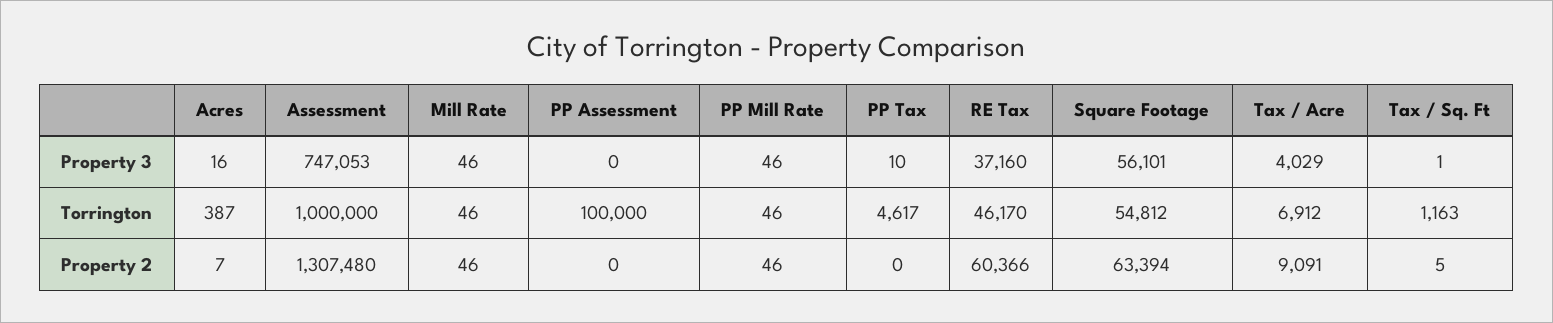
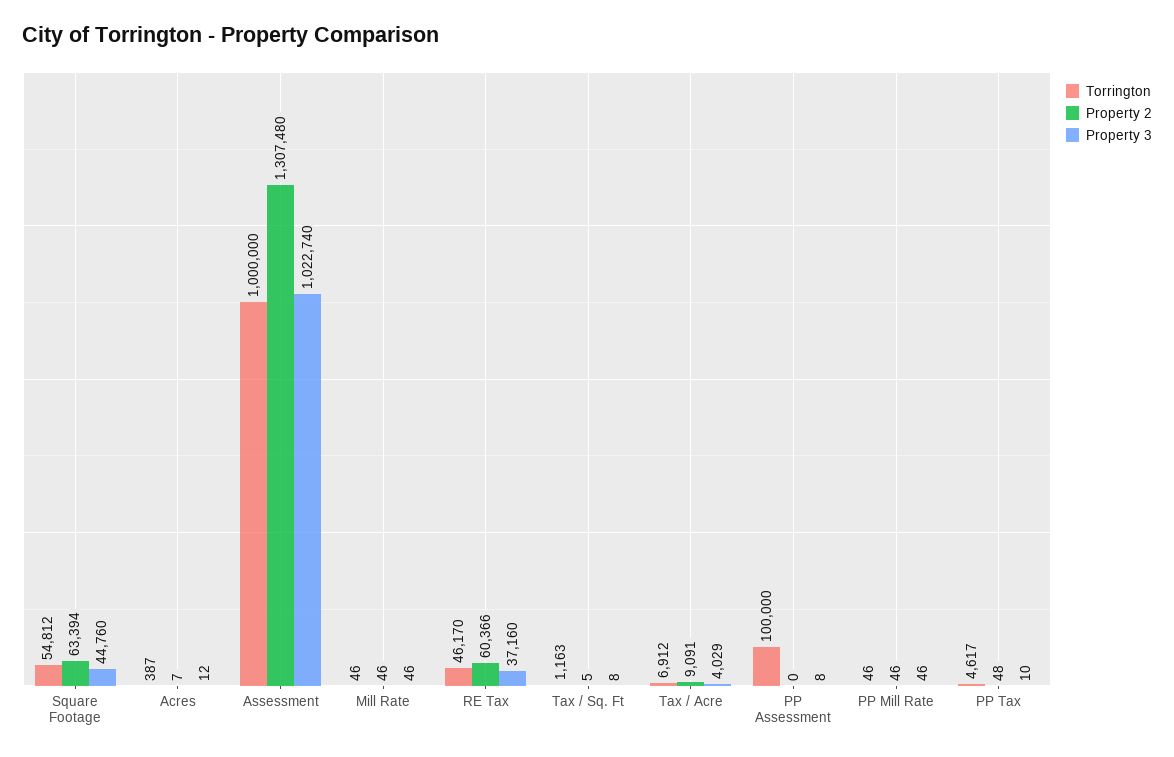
  {
    "Property 3": {
-     "Acres": 16,
+     "Acres": 12,
-     "Assessment": 747053,
+     "Assessment": 1022740,
      "Mill Rate": 46,
-     "PP Assessment": 0,
+     "PP Assessment": 8,
      "PP Mill Rate": 46,
      "PP Tax": 10,
      "RE Tax": 37160,
-     "Square Footage": 56101,
+     "Square Footage": 44760,
      "Tax / Acre": 4029,
-     "Tax / Sq. Ft": 1
+     "Tax / Sq. Ft": 8
    },
    "Torrington": {
      "Acres": 387,
      "Assessment": 1000000,
      "Mill Rate": 46,
      "PP Assessment": 100000,
      "PP Mill Rate": 46,
      "PP Tax": 4617,
      "RE Tax": 46170,
      "Square Footage": 54812,
      "Tax / Acre": 6912,
      "Tax / Sq. Ft": 1163
    },
    "Property 2": {
      "Acres": 7,
      "Assessment": 1307480,
      "Mill Rate": 46,
      "PP Assessment": 0,
      "PP Mill Rate": 46,
-     "PP Tax": 0,
+     "PP Tax": 48,
      "RE Tax": 60366,
      "Square Footage": 63394,
      "Tax / Acre": 9091,
      "Tax / Sq. Ft": 5
    }
  }

